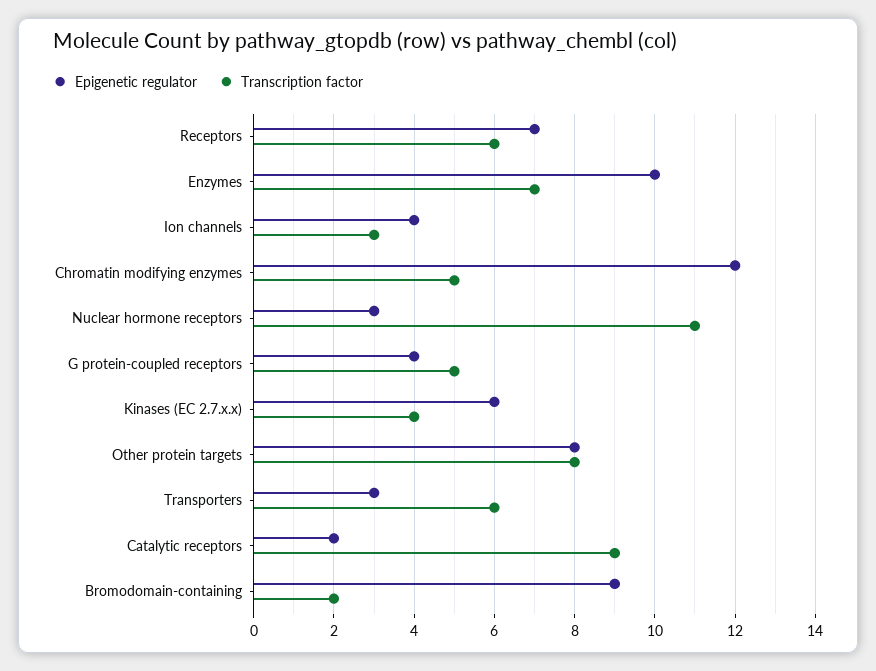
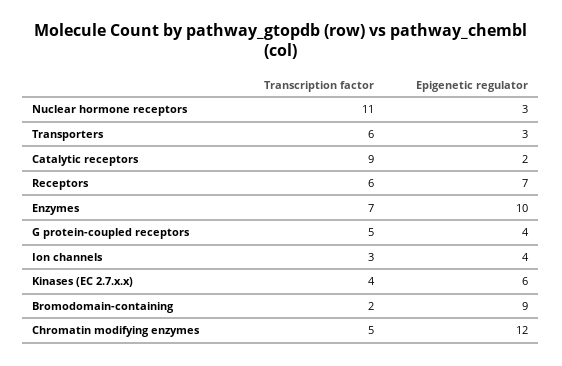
  {
    "Epigenetic regulator": {
      "Receptors": 7,
      "Enzymes": 10,
      "Ion channels": 4,
      "Chromatin modifying enzymes": 12,
      "Nuclear hormone receptors": 3,
      "G protein-coupled receptors": 4,
      "Kinases (EC 2.7.x.x)": 6,
-     "Other protein targets": 8,
      "Transporters": 3,
      "Catalytic receptors": 2,
      "Bromodomain-containing": 9
    },
    "Transcription factor": {
      "Receptors": 6,
      "Enzymes": 7,
      "Ion channels": 3,
      "Chromatin modifying enzymes": 5,
      "Nuclear hormone receptors": 11,
      "G protein-coupled receptors": 5,
      "Kinases (EC 2.7.x.x)": 4,
-     "Other protein targets": 8,
      "Transporters": 6,
      "Catalytic receptors": 9,
      "Bromodomain-containing": 2
    }
  }

